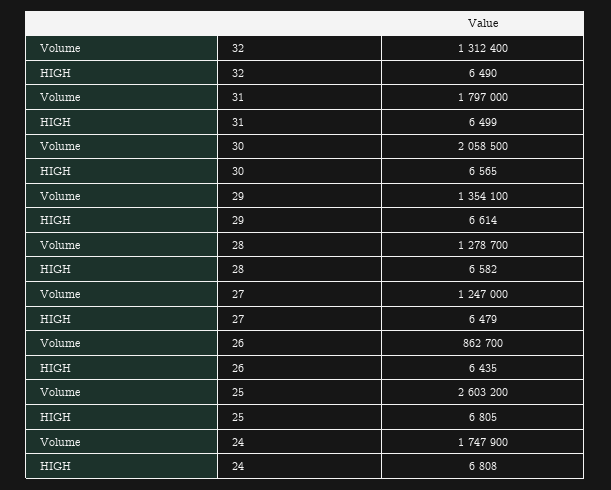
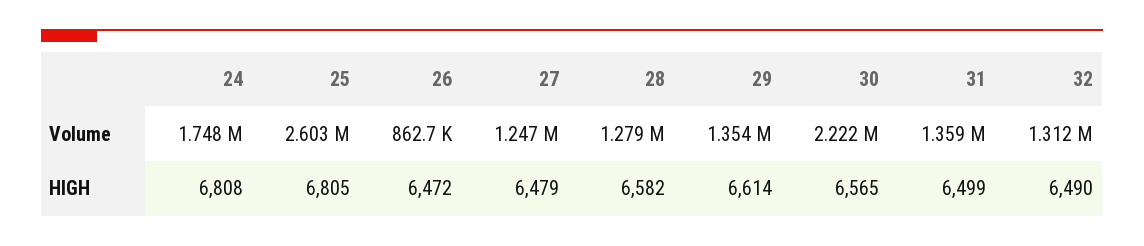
  {
    "Volume": {
      "32": 1312400,
-     "31": 1797000,
+     "31": 1359000,
-     "30": 2058500,
+     "30": 2222000,
      "29": 1354100,
      "28": 1278700,
      "27": 1247000,
      "26": 862700,
      "25": 2603200,
      "24": 1747900
    },
    "HIGH": {
      "32": 6490,
      "31": 6499,
      "30": 6565,
      "29": 6614,
      "28": 6582,
      "27": 6479,
-     "26": 6435,
+     "26": 6472,
      "25": 6805,
      "24": 6808
    }
  }

